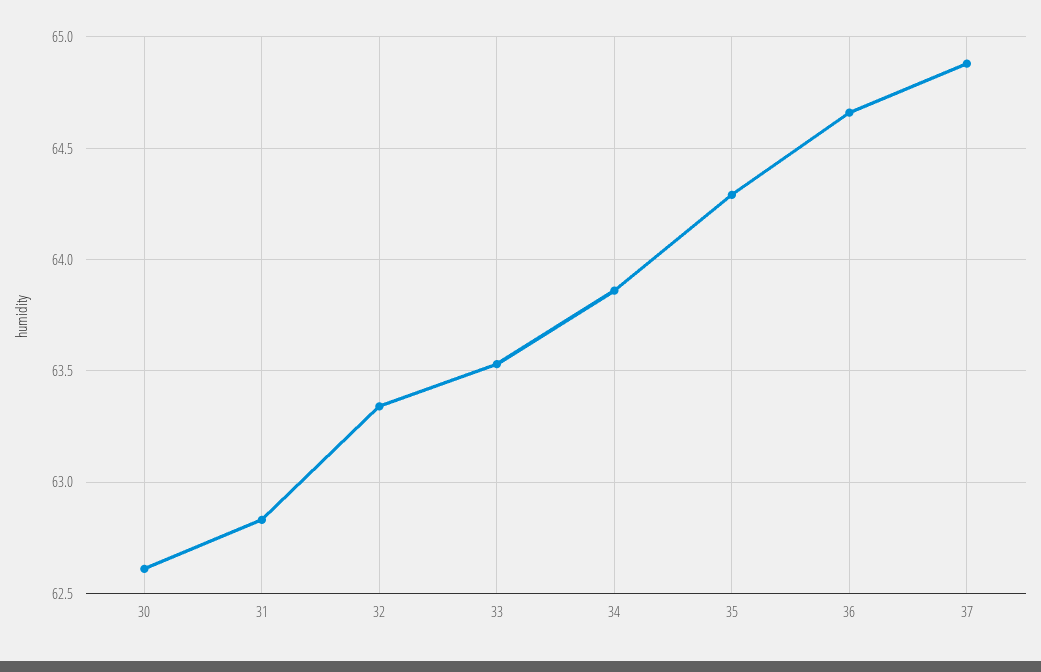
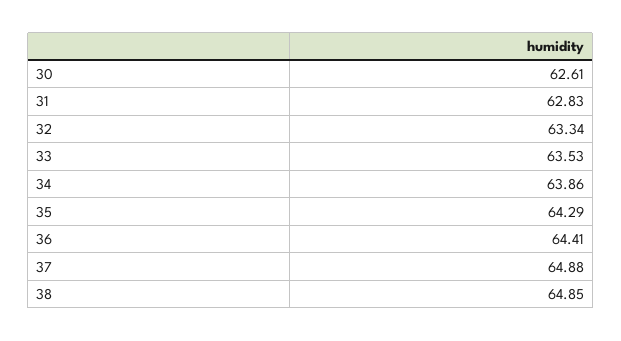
  {
    "30": 62.61,
    "31": 62.83,
    "32": 63.34,
    "33": 63.53,
    "34": 63.86,
    "35": 64.29,
-   "36": 64.65,
+   "36": 64.41,
-   "37": 64.88
+   "37": 64.88,
+   "38": 64.85
  }

